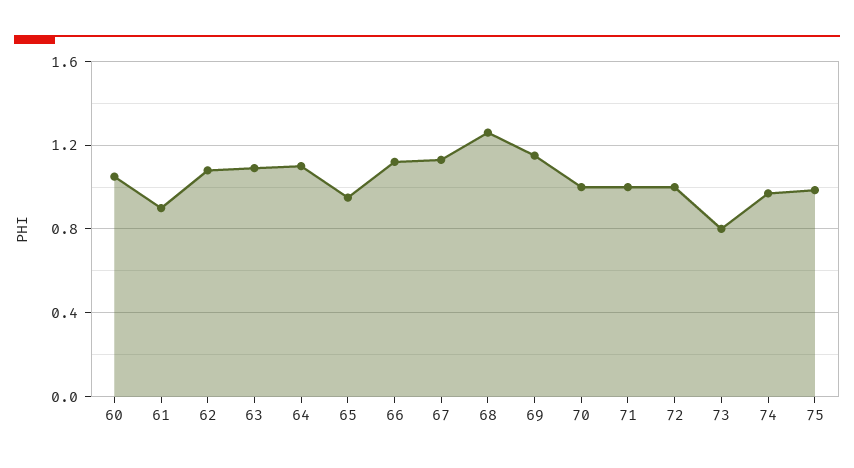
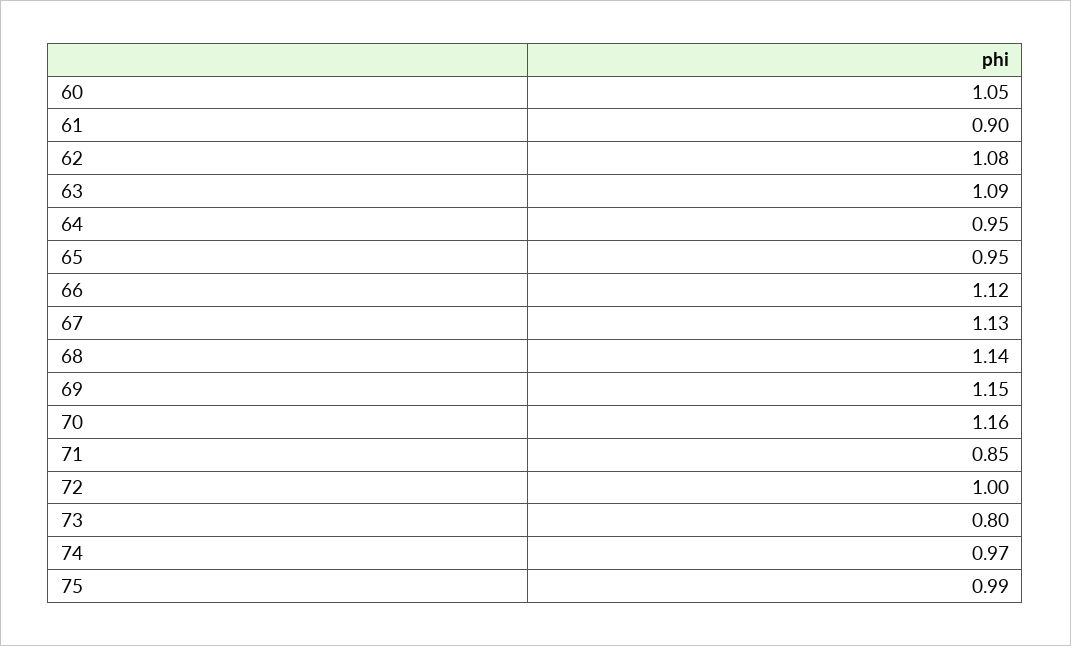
  {
    "60": 1.05,
    "61": 0.9,
    "62": 1.08,
    "63": 1.09,
-   "64": 1.1,
+   "64": 0.95,
    "65": 0.95,
    "66": 1.12,
    "67": 1.13,
-   "68": 1.25,
+   "68": 1.14,
    "69": 1.15,
-   "70": 1,
+   "70": 1.16,
-   "71": 1,
+   "71": 0.85,
    "72": 1,
    "73": 0.8,
    "74": 0.97,
    "75": 0.99
  }

